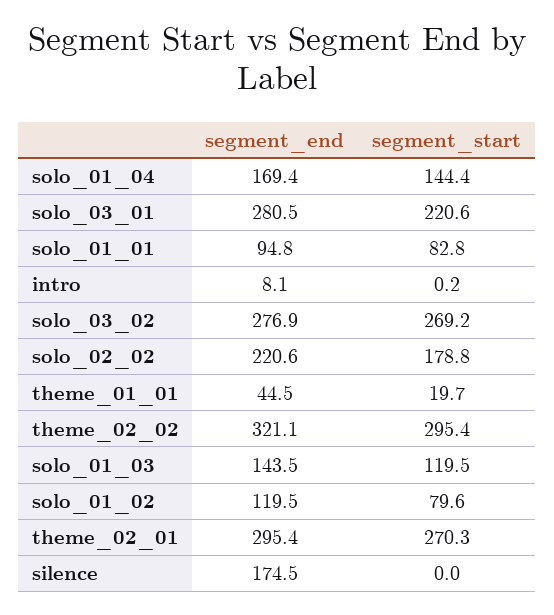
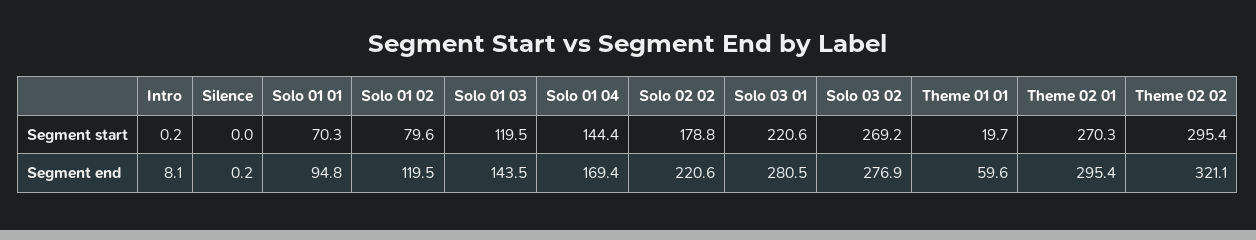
  {
    "segment_end": {
      "solo_01_04": 169.4,
      "solo_03_01": 280.5,
      "solo_01_01": 94.8,
      "intro": 8.1,
      "solo_03_02": 276.9,
      "solo_02_02": 220.6,
-     "theme_01_01": 44.5,
+     "theme_01_01": 59.6,
      "theme_02_02": 321.1,
      "solo_01_03": 143.5,
      "solo_01_02": 119.5,
      "theme_02_01": 295.4,
-     "silence": 174.5
+     "silence": 0.2
    },
    "segment_start": {
      "solo_01_04": 144.4,
      "solo_03_01": 220.6,
-     "solo_01_01": 82.8,
+     "solo_01_01": 70.3,
      "intro": 0.2,
      "solo_03_02": 269.2,
      "solo_02_02": 178.8,
      "theme_01_01": 19.7,
      "theme_02_02": 295.4,
      "solo_01_03": 119.5,
      "solo_01_02": 79.6,
      "theme_02_01": 270.3,
      "silence": 0
    }
  }

